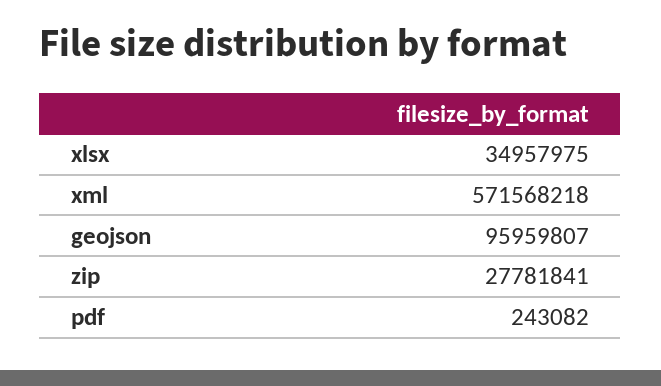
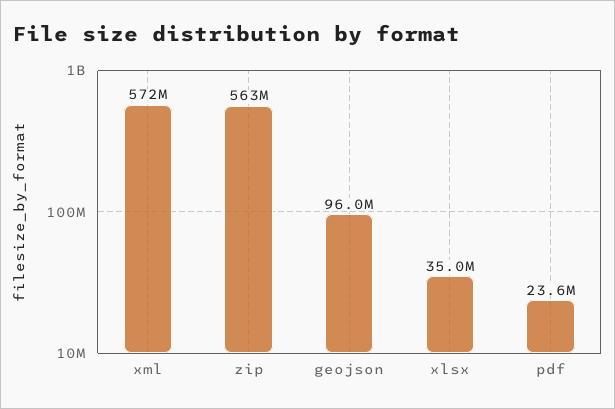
  {
    "xlsx": 34957975,
    "xml": 571568218,
    "geojson": 95959807,
-   "zip": 27781841,
+   "zip": 563000000,
-   "pdf": 243082
+   "pdf": 23600000
  }

